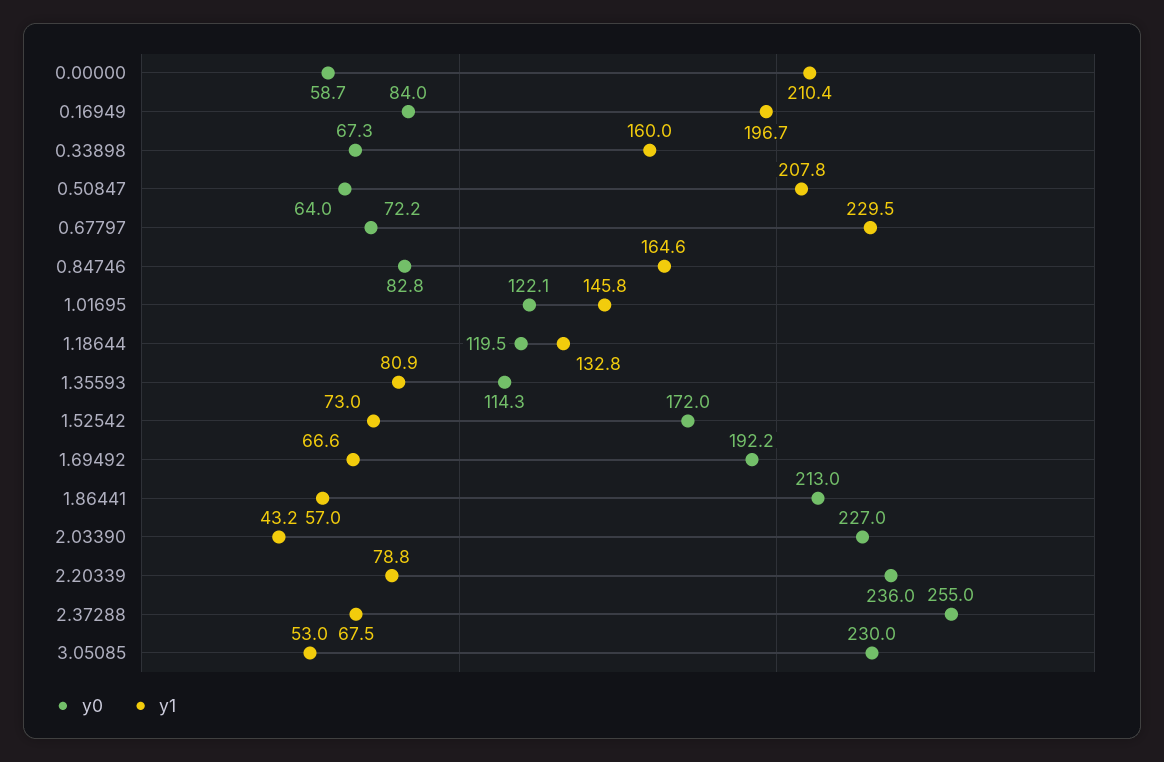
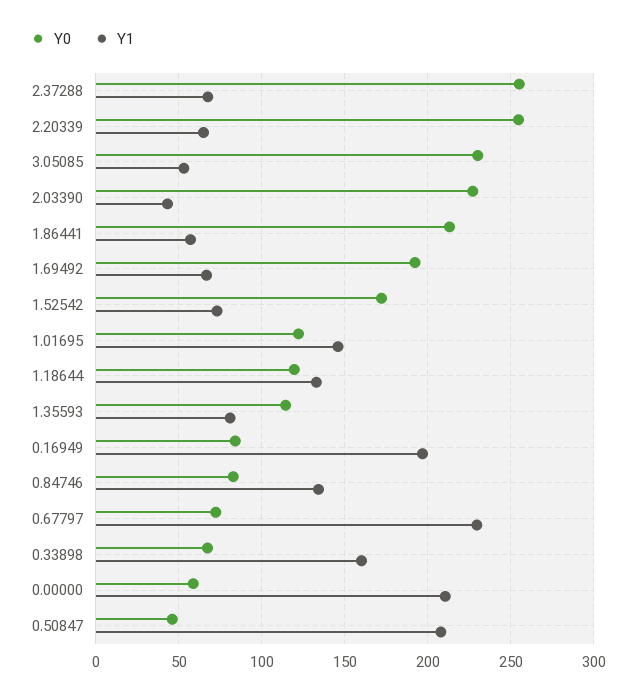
  {
    "y0": {
      "0.00000": 58.7,
      "0.16949": 84,
      "0.33898": 67.3,
-     "0.50847": 64,
+     "0.50847": 45,
      "0.67797": 72.2,
      "0.84746": 82.8,
      "1.01695": 122.1,
      "1.18644": 119.5,
      "1.35593": 114.3,
      "1.52542": 172,
      "1.69492": 192.2,
      "1.86441": 213,
      "2.03390": 227,
-     "2.20339": 236,
+     "2.20339": 255,
      "2.37288": 255,
      "3.05085": 230
    },
    "y1": {
      "0.00000": 210.4,
      "0.16949": 196.7,
      "0.33898": 160,
      "0.50847": 207.8,
      "0.67797": 229.5,
-     "0.84746": 164.6,
+     "0.84746": 135,
      "1.01695": 145.8,
      "1.18644": 132.8,
      "1.35593": 80.9,
      "1.52542": 73,
      "1.69492": 66.6,
      "1.86441": 57,
      "2.03390": 43.2,
-     "2.20339": 78.8,
+     "2.20339": 65,
      "2.37288": 67.5,
      "3.05085": 53
    }
  }

